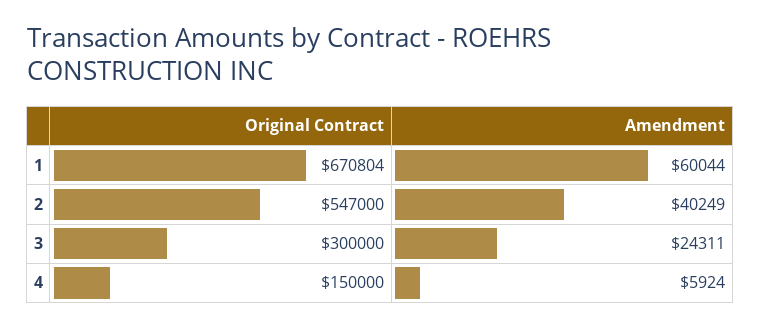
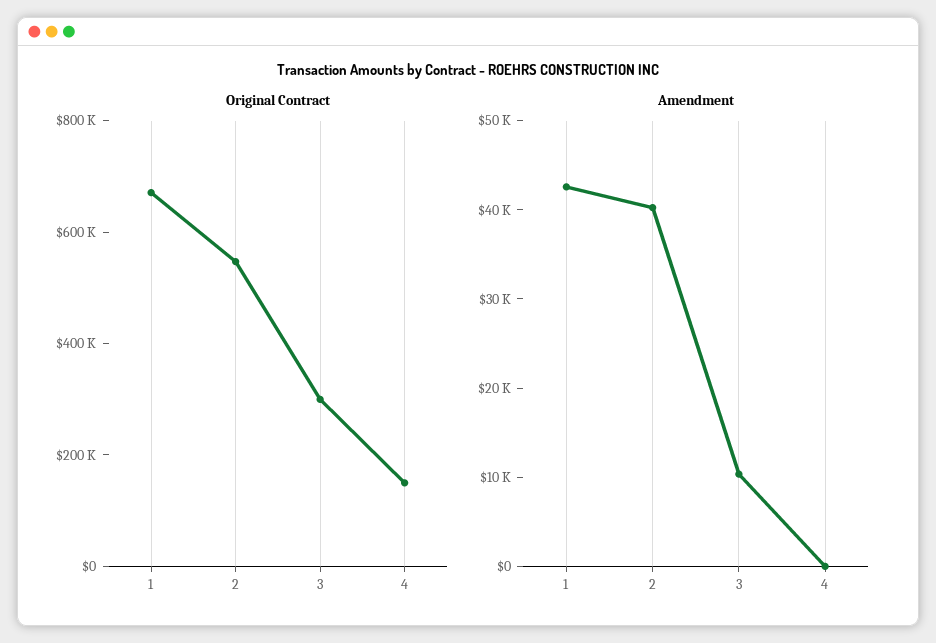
  {
    "Original Contract": {
      "1": 670804,
      "2": 547000,
      "3": 300000,
      "4": 150000
    },
    "Amendment": {
-     "1": 60044,
+     "1": 42000,
      "2": 40249,
-     "3": 24311,
+     "3": 10000,
-     "4": 5924
+     "4": 0
    }
  }

